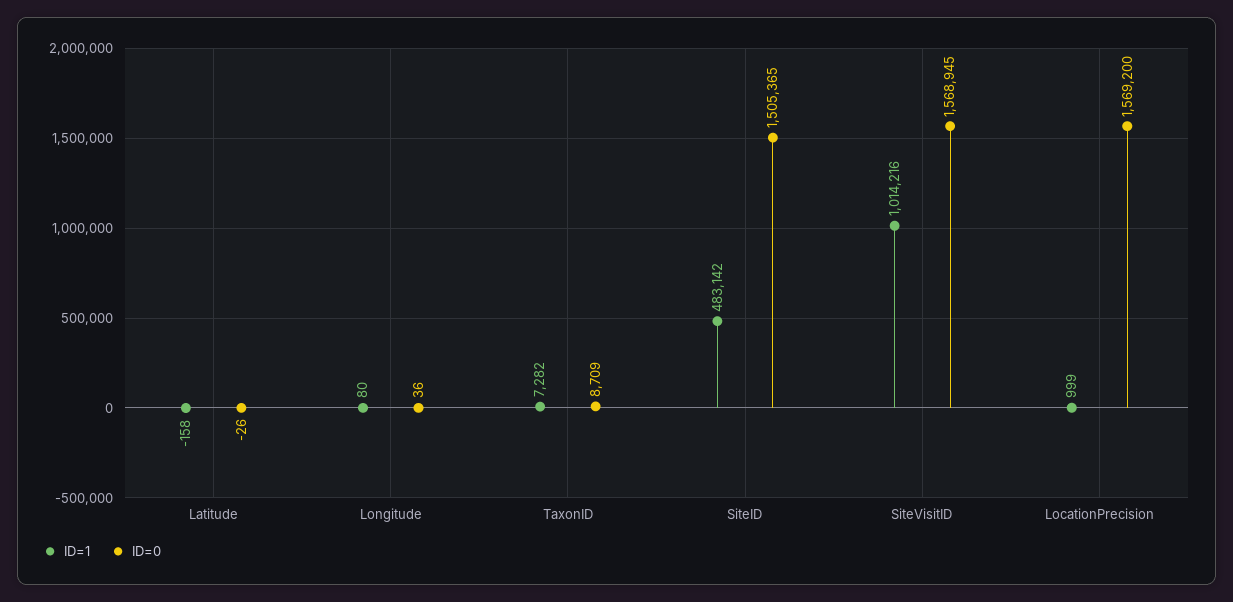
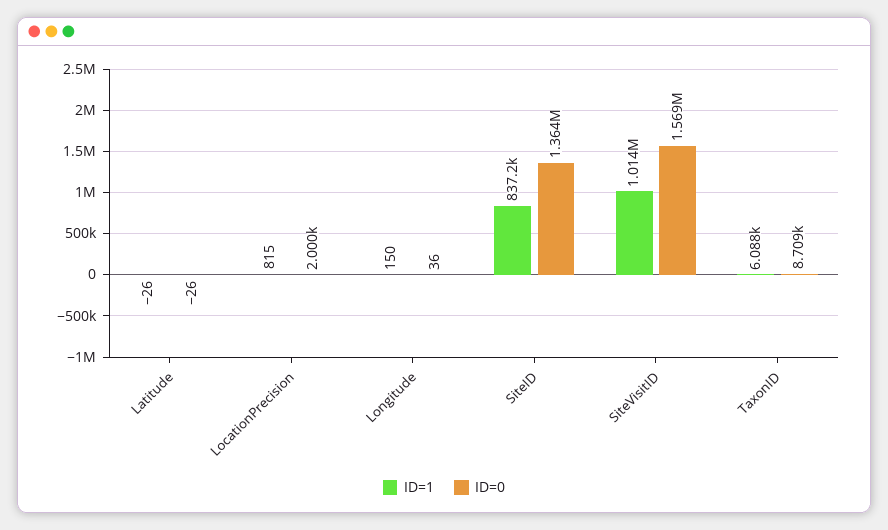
  {
    "ID=1": {
-     "Latitude": -158,
+     "Latitude": -26,
-     "Longitude": 80,
+     "Longitude": 150,
-     "TaxonID": 7282,
+     "TaxonID": 6088,
-     "SiteID": 483142,
+     "SiteID": 837200,
      "SiteVisitID": 1014216,
-     "LocationPrecision": 999
+     "LocationPrecision": 815
    },
    "ID=0": {
      "Latitude": -26,
      "Longitude": 36,
      "TaxonID": 8709,
-     "SiteID": 1505365,
+     "SiteID": 1364000,
      "SiteVisitID": 1568945,
-     "LocationPrecision": 1569200
+     "LocationPrecision": 2000
    }
  }

